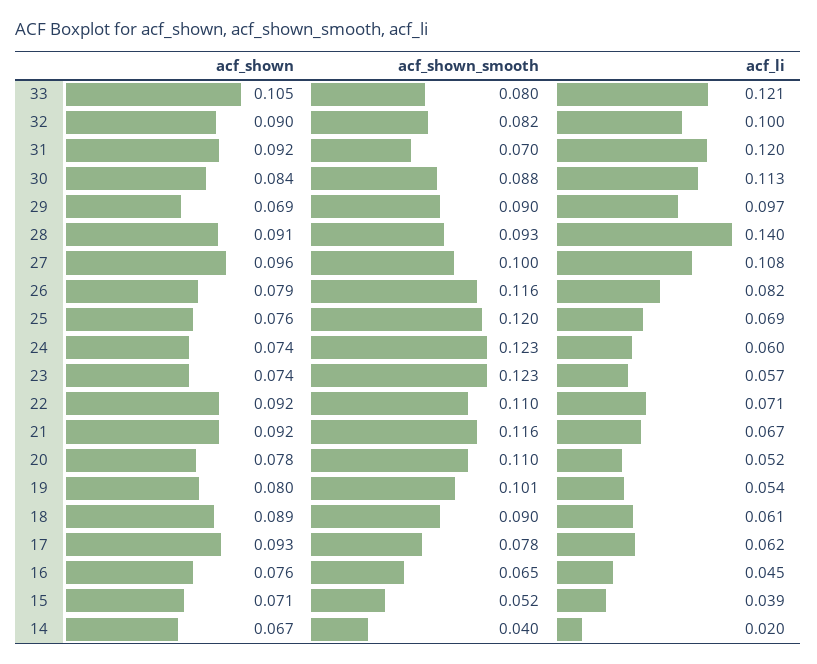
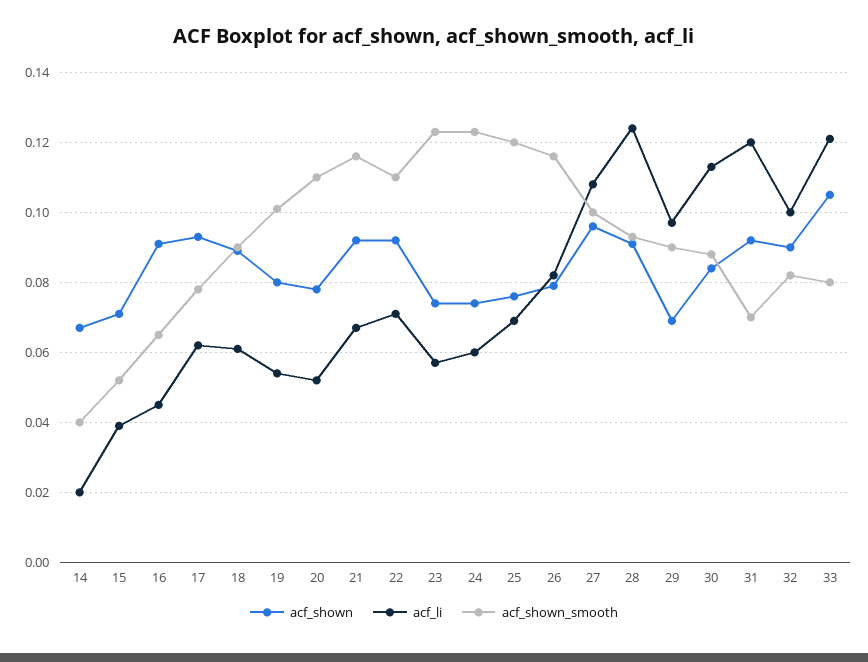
  {
    "acf_shown": {
      "33": 0.105,
      "32": 0.09,
      "31": 0.092,
      "30": 0.084,
      "29": 0.069,
      "28": 0.091,
      "27": 0.096,
      "26": 0.079,
      "25": 0.076,
      "24": 0.074,
      "23": 0.074,
      "22": 0.092,
      "21": 0.092,
      "20": 0.078,
      "19": 0.08,
      "18": 0.089,
      "17": 0.093,
-     "16": 0.076,
+     "16": 0.09,
      "15": 0.071,
      "14": 0.067
    },
    "acf_shown_smooth": {
      "33": 0.08,
      "32": 0.082,
      "31": 0.07,
      "30": 0.088,
      "29": 0.09,
      "28": 0.093,
      "27": 0.1,
      "26": 0.116,
      "25": 0.12,
      "24": 0.123,
      "23": 0.123,
      "22": 0.11,
      "21": 0.116,
      "20": 0.11,
      "19": 0.101,
      "18": 0.09,
      "17": 0.078,
      "16": 0.065,
      "15": 0.052,
      "14": 0.04
    },
    "acf_li": {
      "33": 0.121,
      "32": 0.1,
      "31": 0.12,
      "30": 0.113,
      "29": 0.097,
-     "28": 0.14,
+     "28": 0.125,
      "27": 0.108,
      "26": 0.082,
      "25": 0.069,
      "24": 0.06,
      "23": 0.057,
      "22": 0.071,
      "21": 0.067,
      "20": 0.052,
      "19": 0.054,
      "18": 0.061,
      "17": 0.062,
      "16": 0.045,
      "15": 0.039,
      "14": 0.02
    }
  }

